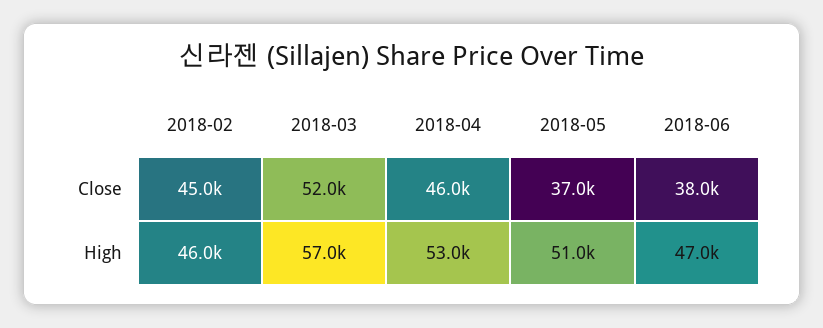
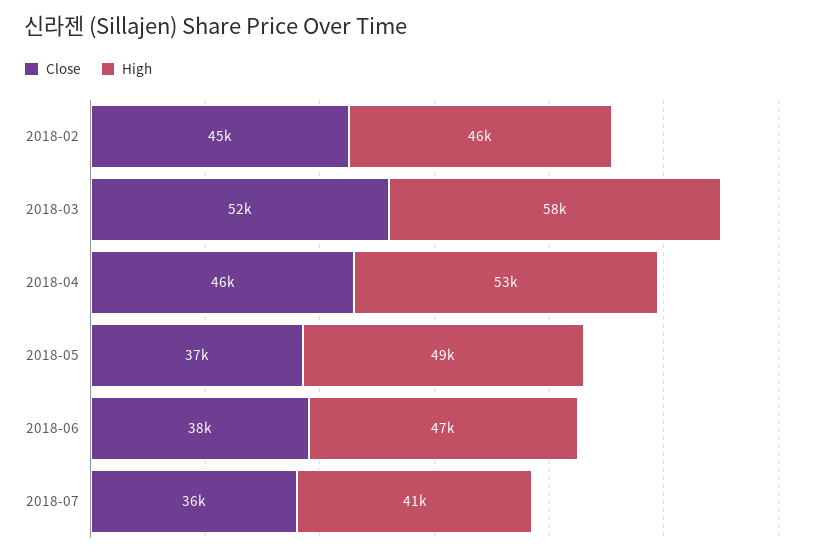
  {
    "Close": {
      "2018-02": 45000,
      "2018-03": 52000,
      "2018-04": 46000,
      "2018-05": 37000,
-     "2018-06": 38000
+     "2018-06": 38000,
+     "2018-07": 36000
    },
    "High": {
      "2018-02": 46000,
-     "2018-03": 57000,
+     "2018-03": 58000,
      "2018-04": 53000,
-     "2018-05": 51000,
+     "2018-05": 49000,
-     "2018-06": 47000
+     "2018-06": 47000,
+     "2018-07": 41000
    }
  }

